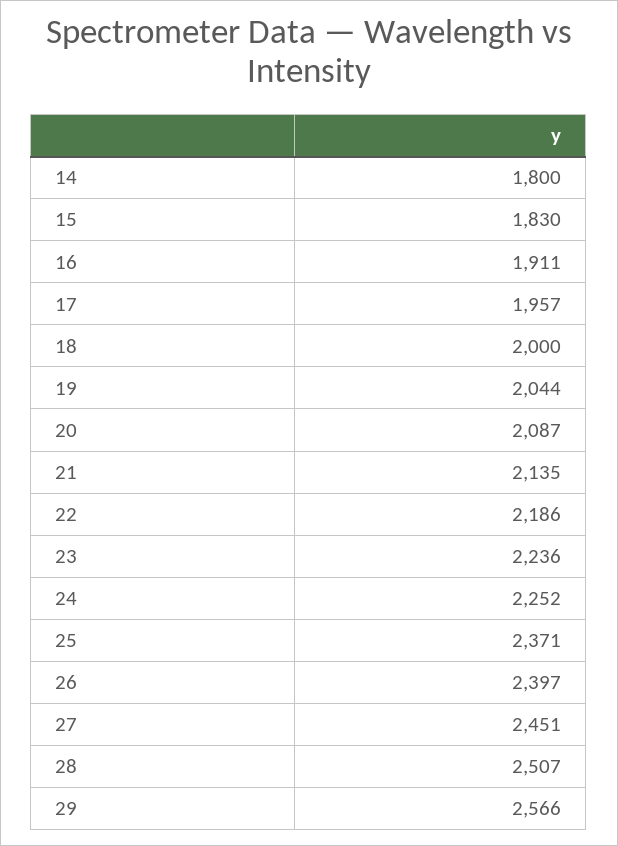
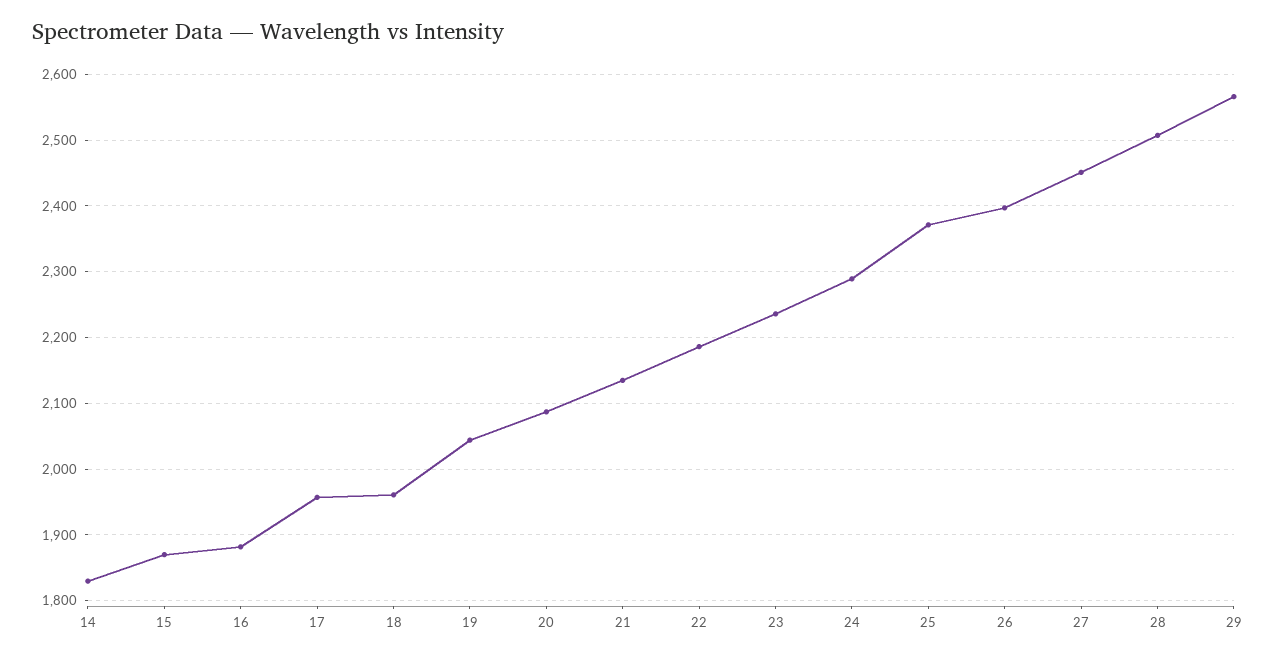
  {
-   "14": 1800,
+   "14": 1830,
-   "15": 1830,
+   "15": 1870,
-   "16": 1911,
+   "16": 1880,
    "17": 1957,
-   "18": 2000,
+   "18": 1960,
    "19": 2044,
    "20": 2087,
    "21": 2135,
    "22": 2186,
    "23": 2236,
-   "24": 2252,
+   "24": 2290,
    "25": 2371,
    "26": 2397,
    "27": 2451,
    "28": 2507,
    "29": 2566
  }

